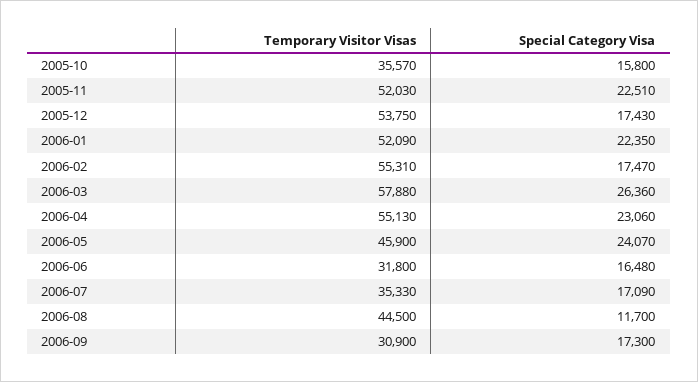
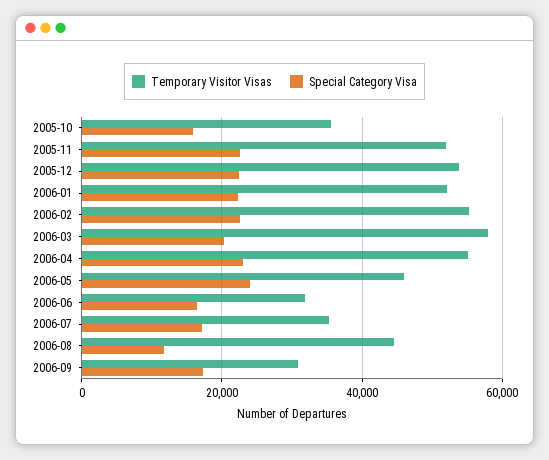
  {
    "Temporary Visitor Visas": {
      "2005-10": 35570,
      "2005-11": 52030,
      "2005-12": 53750,
      "2006-01": 52090,
      "2006-02": 55310,
      "2006-03": 57880,
      "2006-04": 55130,
      "2006-05": 45900,
      "2006-06": 31800,
      "2006-07": 35330,
      "2006-08": 44500,
      "2006-09": 30900
    },
    "Special Category Visa": {
      "2005-10": 15800,
      "2005-11": 22510,
-     "2005-12": 17430,
+     "2005-12": 22000,
      "2006-01": 22350,
-     "2006-02": 17470,
+     "2006-02": 22000,
-     "2006-03": 26360,
+     "2006-03": 20000,
      "2006-04": 23060,
      "2006-05": 24070,
      "2006-06": 16480,
      "2006-07": 17090,
      "2006-08": 11700,
      "2006-09": 17300
    }
  }

